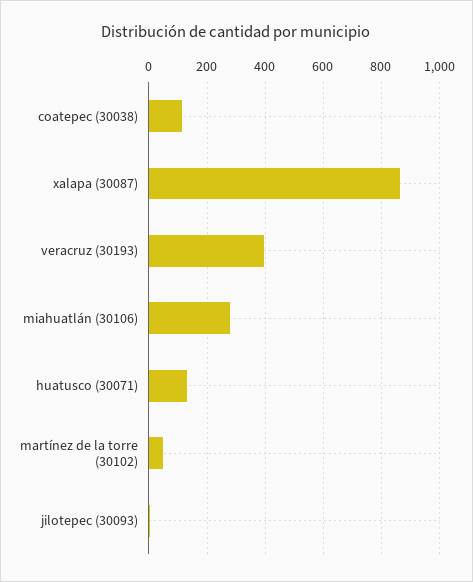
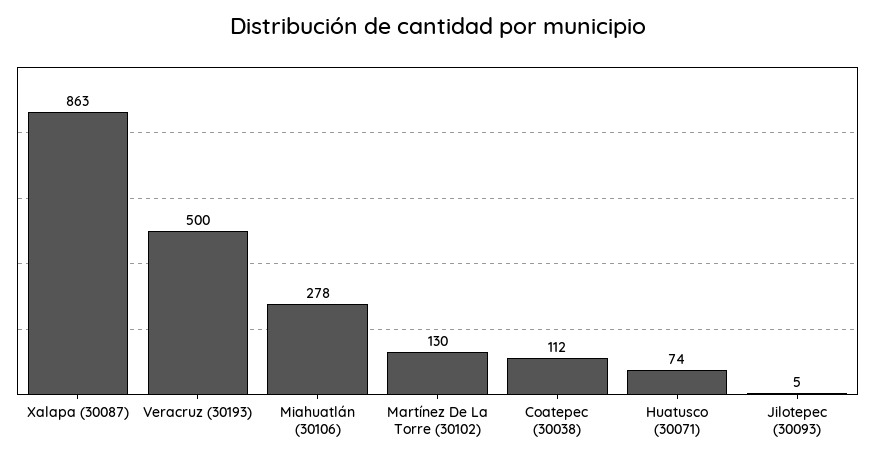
  {
    "coatepec (30038)": 112,
    "xalapa (30087)": 863,
-   "veracruz (30193)": 400,
+   "veracruz (30193)": 500,
    "miahuatlán (30106)": 278,
-   "huatusco (30071)": 125,
+   "huatusco (30071)": 74,
-   "martínez de la torre (30102)": 50,
+   "martínez de la torre (30102)": 130,
    "jilotepec (30093)": 5
  }

